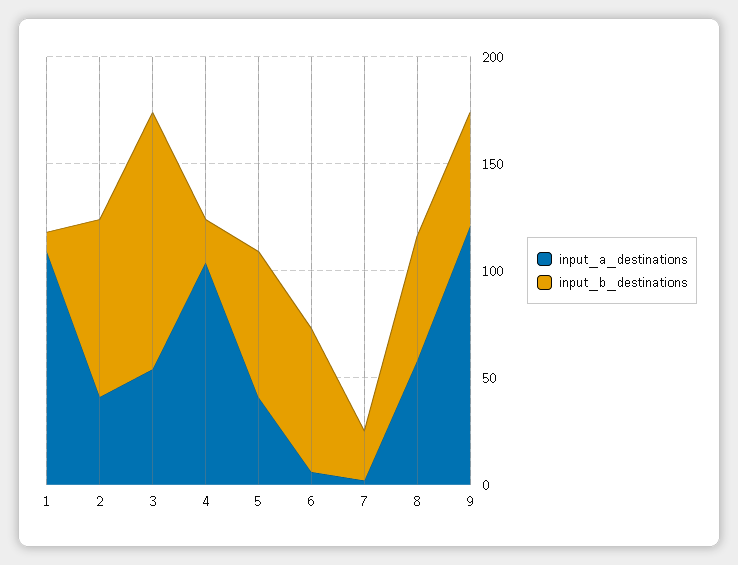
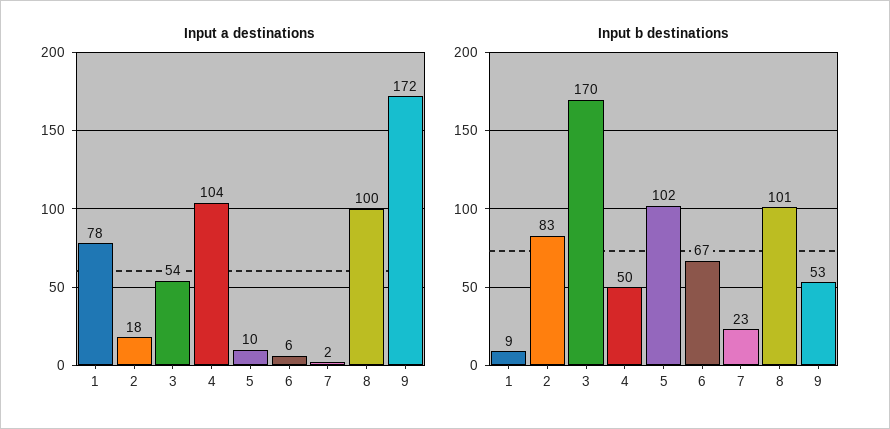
  {
    "input_a_destinations": {
-     "1": 110,
+     "1": 78,
-     "2": 40,
+     "2": 18,
      "3": 54,
      "4": 104,
-     "5": 40,
+     "5": 10,
      "6": 6,
      "7": 2,
-     "8": 60,
+     "8": 100,
-     "9": 120
+     "9": 172
    },
    "input_b_destinations": {
      "1": 9,
      "2": 83,
-     "3": 120,
+     "3": 170,
-     "4": 20,
+     "4": 50,
-     "5": 70,
+     "5": 102,
      "6": 67,
      "7": 23,
-     "8": 60,
+     "8": 101,
      "9": 53
    }
  }

